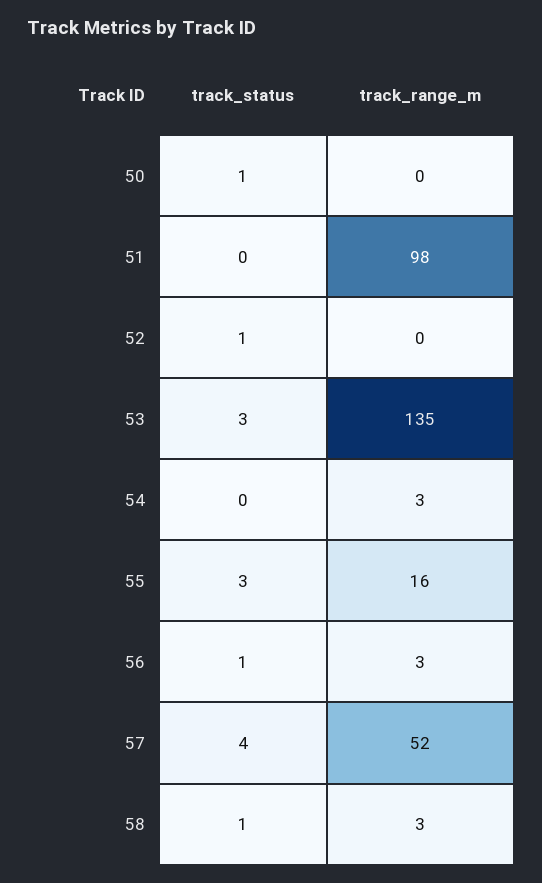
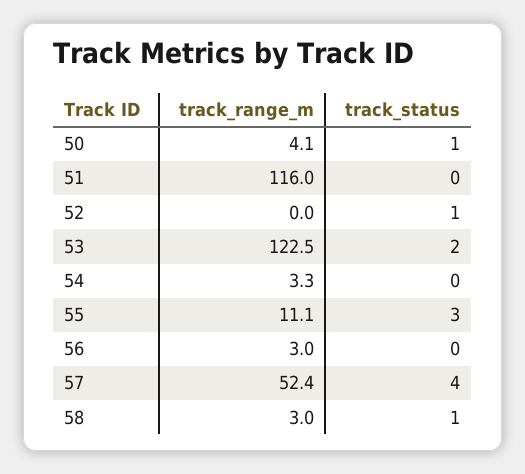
  {
    "track_status": {
      "50": 1,
      "51": 0,
      "52": 1,
-     "53": 3,
+     "53": 2,
      "54": 0,
      "55": 3,
-     "56": 1,
+     "56": 0,
      "57": 4,
      "58": 1
    },
    "track_range_m": {
-     "50": 0,
+     "50": 4.1,
-     "51": 98,
+     "51": 116,
      "52": 0,
-     "53": 135,
+     "53": 122.5,
      "54": 3.3,
-     "55": 16,
+     "55": 11.1,
      "56": 3,
      "57": 52.4,
      "58": 3
    }
  }

